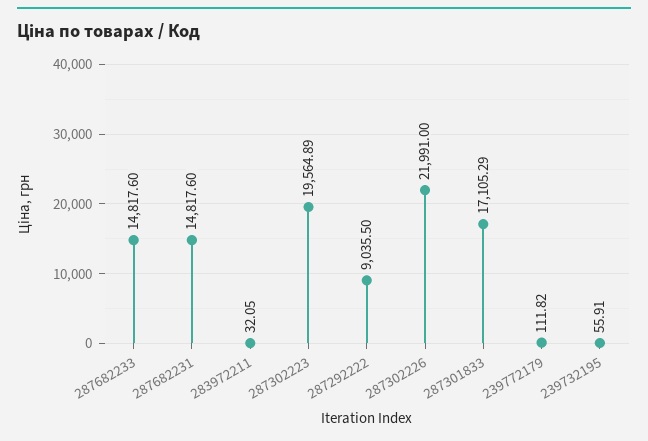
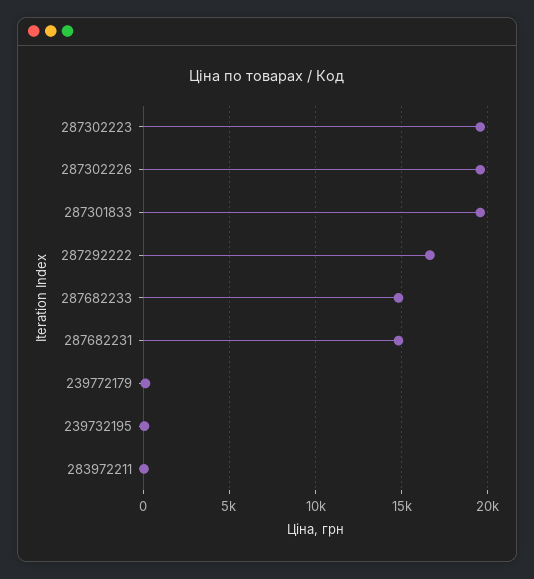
  {
    "287682233": 14817.6,
    "287682231": 14817.6,
    "283972211": 32.05,
    "287302223": 19564.89,
-   "287292222": 9035.5,
+   "287292222": 16500,
-   "287302226": 21991,
+   "287302226": 19500,
-   "287301833": 17105.29,
+   "287301833": 19500,
    "239772179": 111.82,
    "239732195": 55.91
  }

